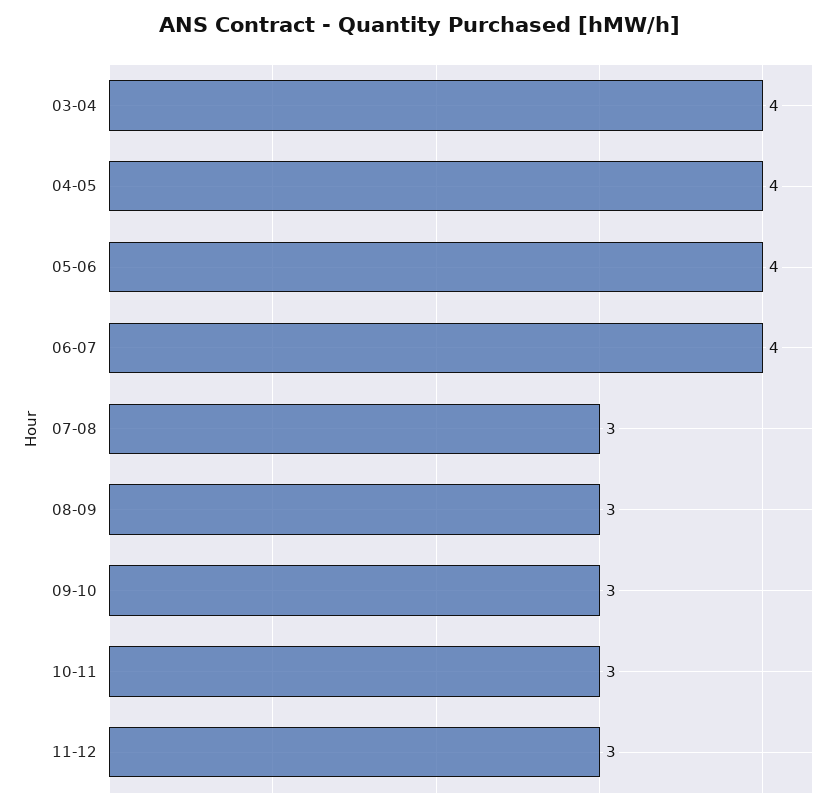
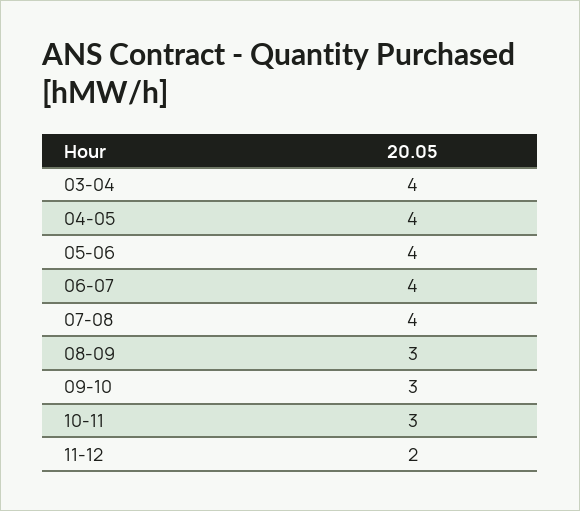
  {
    "03-04": 4,
    "04-05": 4,
    "05-06": 4,
    "06-07": 4,
-   "07-08": 3,
+   "07-08": 4,
    "08-09": 3,
    "09-10": 3,
    "10-11": 3,
-   "11-12": 3
+   "11-12": 2
  }

